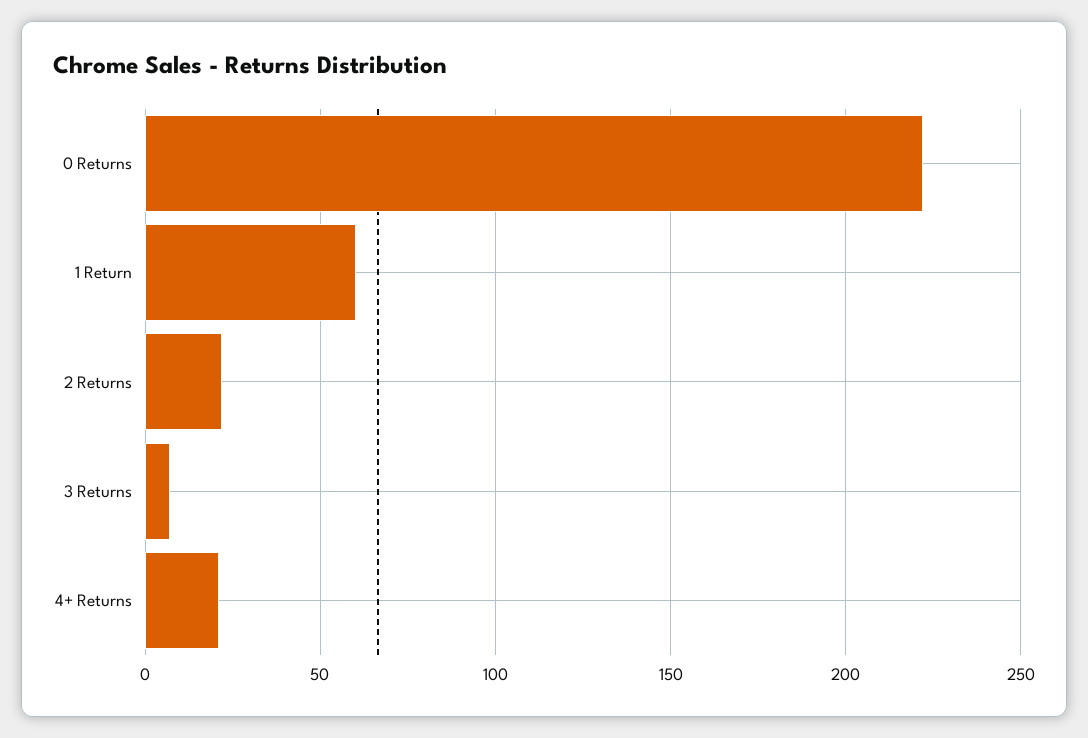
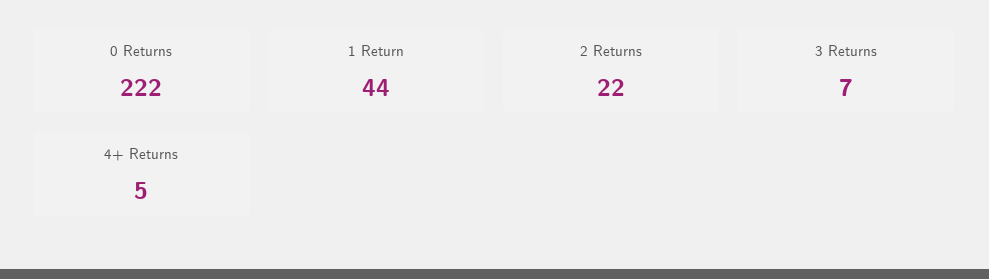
  {
    "0 Returns": 222,
-   "1 Return": 60,
+   "1 Return": 44,
    "2 Returns": 22,
    "3 Returns": 7,
-   "4+ Returns": 20
+   "4+ Returns": 5
  }

